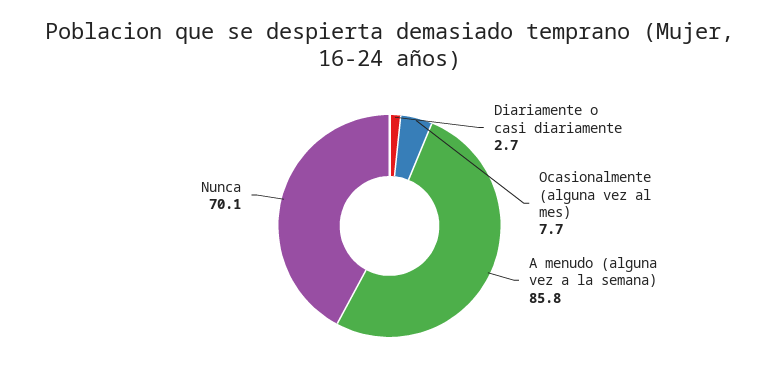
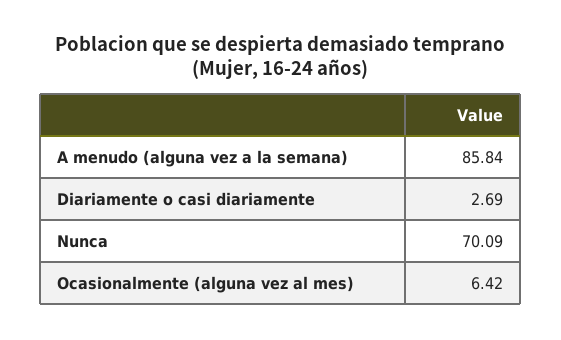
  {
    "Diariamente o casi diariamente": 2.69,
-   "Ocasionalmente (alguna vez al mes)": 7.7,
+   "Ocasionalmente (alguna vez al mes)": 6.42,
    "A menudo (alguna vez a la semana)": 85.84,
    "Nunca": 70.09
  }

